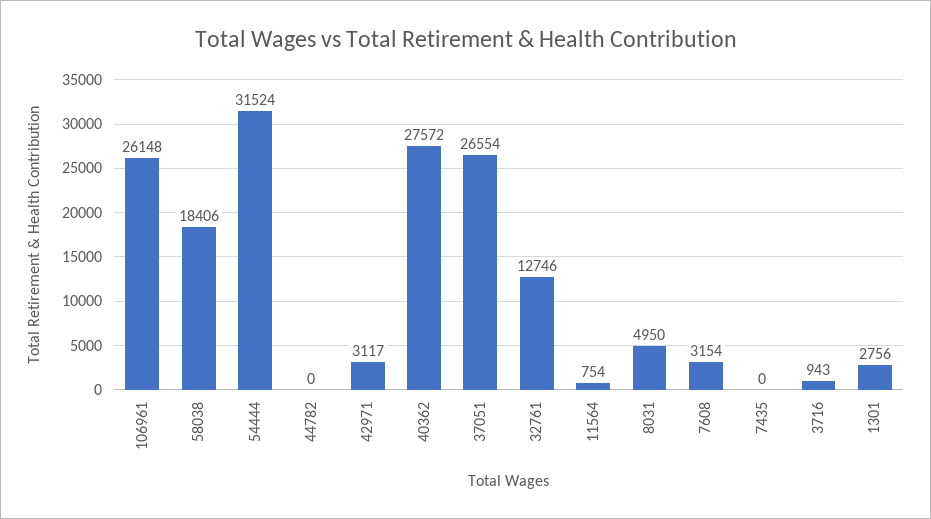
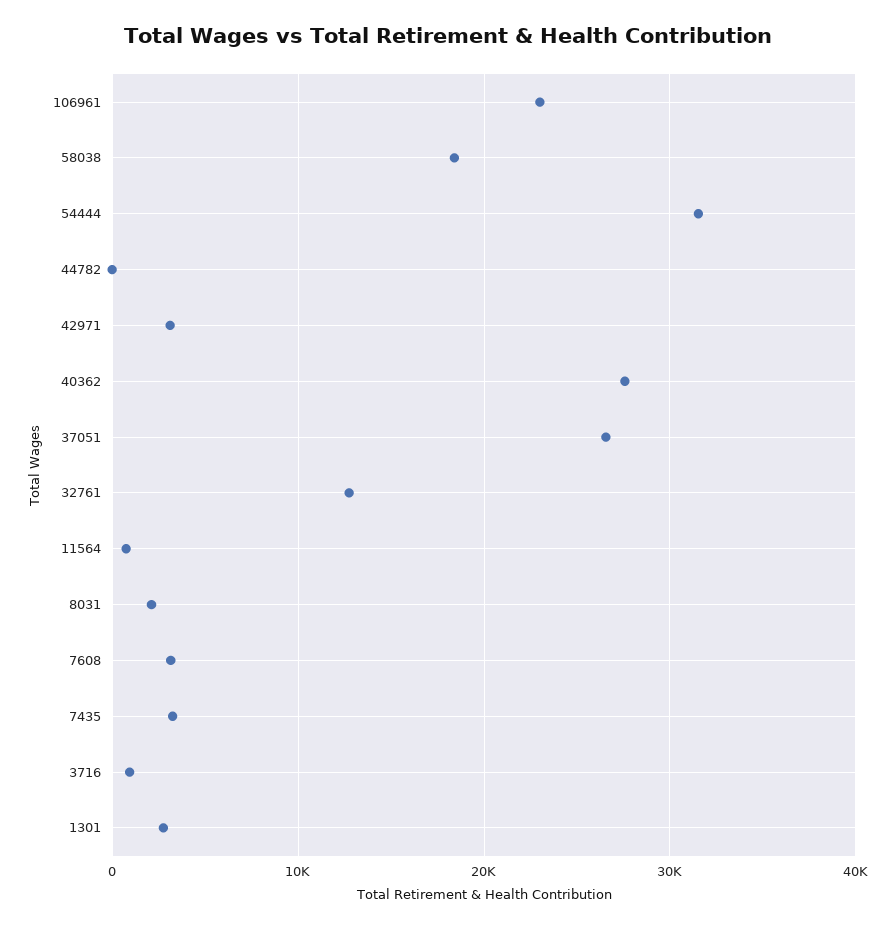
  {
-   "106961": 26148,
+   "106961": 23000,
    "58038": 18406,
    "54444": 31524,
    "44782": 0,
    "42971": 3117,
    "40362": 27572,
    "37051": 26554,
    "32761": 12746,
    "11564": 754,
-   "8031": 4950,
+   "8031": 2000,
    "7608": 3154,
-   "7435": 0,
+   "7435": 3000,
    "3716": 943,
    "1301": 2756
  }

